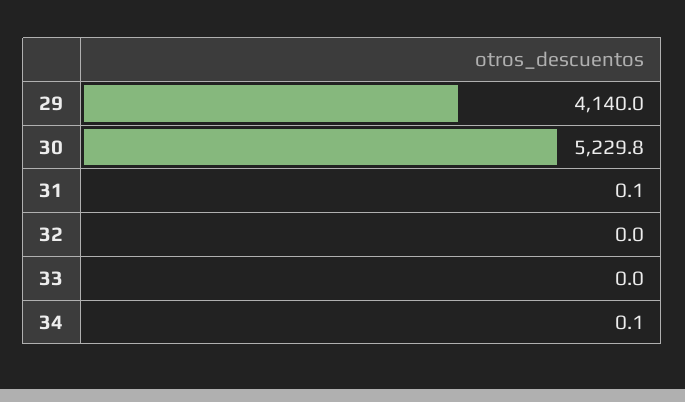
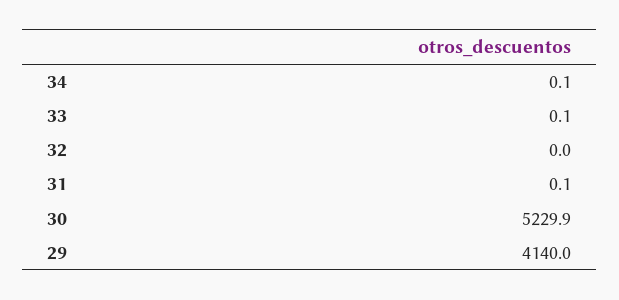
  {
    "29": 4140,
-   "30": 5229.8,
+   "30": 5229.9,
    "31": 0.1,
    "32": 0,
-   "33": 0,
+   "33": 0.1,
    "34": 0.1
  }

